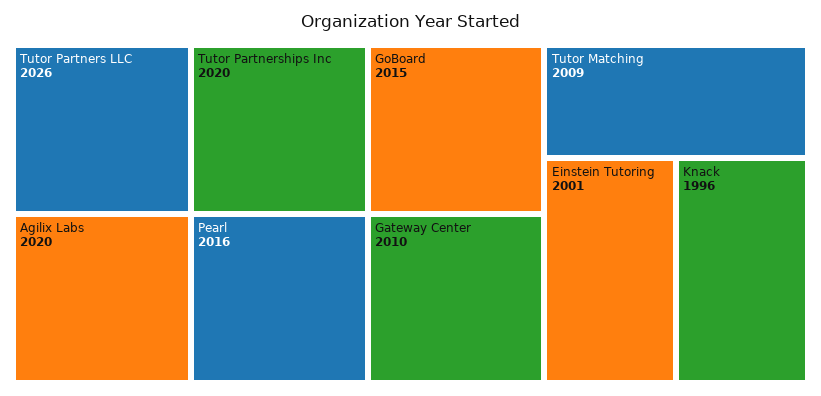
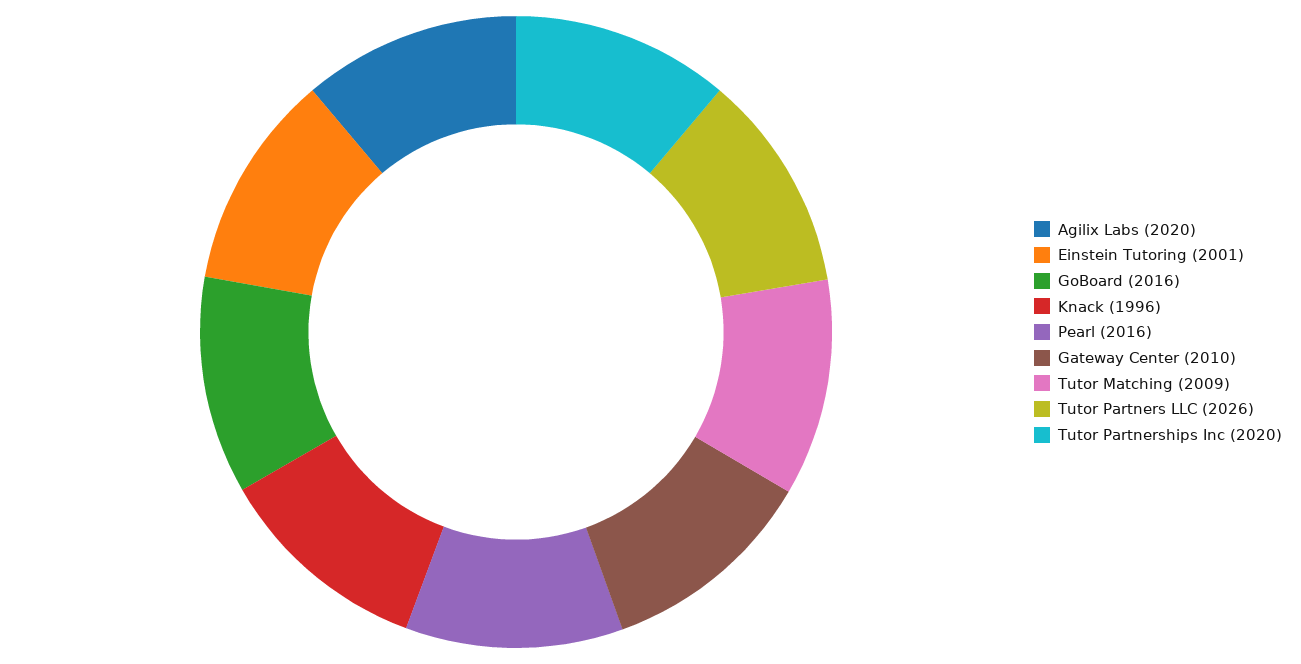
  {
    "Tutor Partners LLC": 2026,
    "Agilix Labs": 2020,
    "Tutor Partnerships Inc": 2020,
    "Pearl": 2016,
-   "GoBoard": 2015,
+   "GoBoard": 2016,
    "Gateway Center": 2010,
    "Tutor Matching": 2009,
    "Einstein Tutoring": 2001,
    "Knack": 1996
  }

